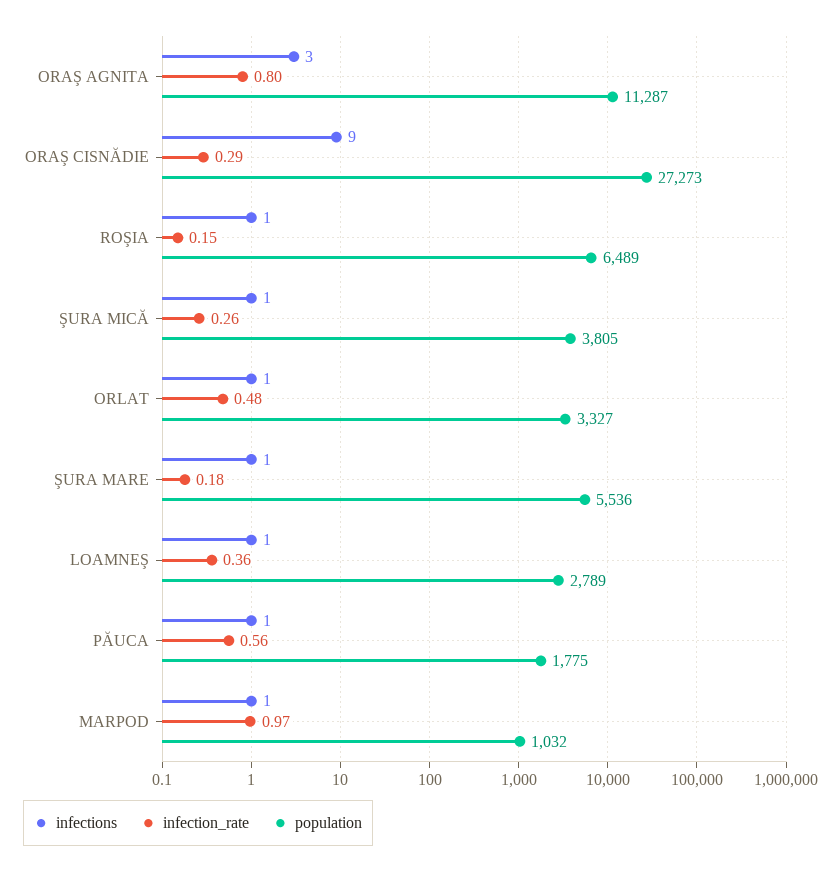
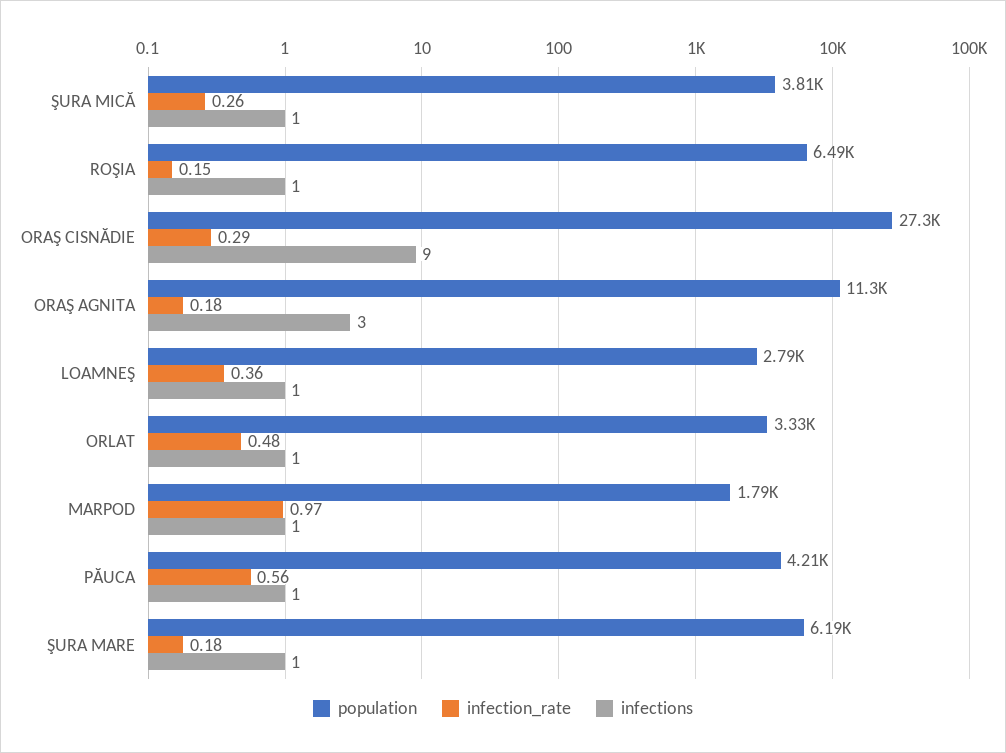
  {
    "infections": {
      "ORAŞ AGNITA": 3,
      "ORAŞ CISNĂDIE": 9,
      "ROŞIA": 1,
      "ŞURA MICĂ": 1,
      "ORLAT": 1,
      "ŞURA MARE": 1,
      "LOAMNEŞ": 1,
      "PĂUCA": 1,
      "MARPOD": 1
    },
    "infection_rate": {
-     "ORAŞ AGNITA": 0.8,
+     "ORAŞ AGNITA": 0.18,
      "ORAŞ CISNĂDIE": 0.29,
      "ROŞIA": 0.15,
      "ŞURA MICĂ": 0.26,
      "ORLAT": 0.48,
      "ŞURA MARE": 0.18,
      "LOAMNEŞ": 0.36,
      "PĂUCA": 0.56,
      "MARPOD": 0.97
    },
    "population": {
      "ORAŞ AGNITA": 11287,
      "ORAŞ CISNĂDIE": 27273,
      "ROŞIA": 6489,
      "ŞURA MICĂ": 3805,
      "ORLAT": 3327,
-     "ŞURA MARE": 5536,
+     "ŞURA MARE": 6190,
      "LOAMNEŞ": 2789,
-     "PĂUCA": 1775,
+     "PĂUCA": 4210,
-     "MARPOD": 1032
+     "MARPOD": 1790
    }
  }

